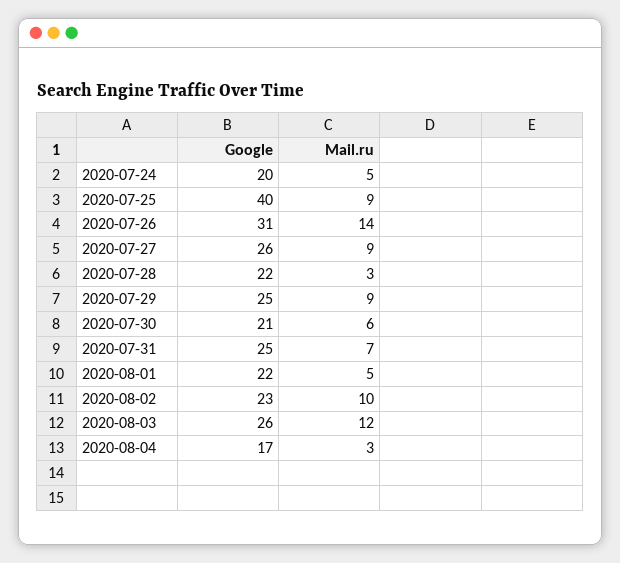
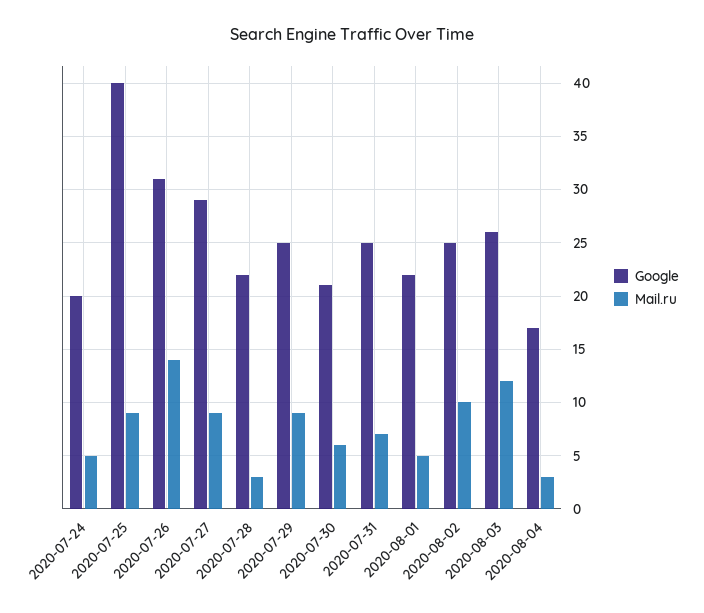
  {
    "Google": {
      "2020-07-24": 20,
      "2020-07-25": 40,
      "2020-07-26": 31,
-     "2020-07-27": 26,
+     "2020-07-27": 29,
      "2020-07-28": 22,
      "2020-07-29": 25,
      "2020-07-30": 21,
      "2020-07-31": 25,
      "2020-08-01": 22,
-     "2020-08-02": 23,
+     "2020-08-02": 25,
      "2020-08-03": 26,
      "2020-08-04": 17
    },
    "Mail.ru": {
      "2020-07-24": 5,
      "2020-07-25": 9,
      "2020-07-26": 14,
      "2020-07-27": 9,
      "2020-07-28": 3,
      "2020-07-29": 9,
      "2020-07-30": 6,
      "2020-07-31": 7,
      "2020-08-01": 5,
      "2020-08-02": 10,
      "2020-08-03": 12,
      "2020-08-04": 3
    }
  }

